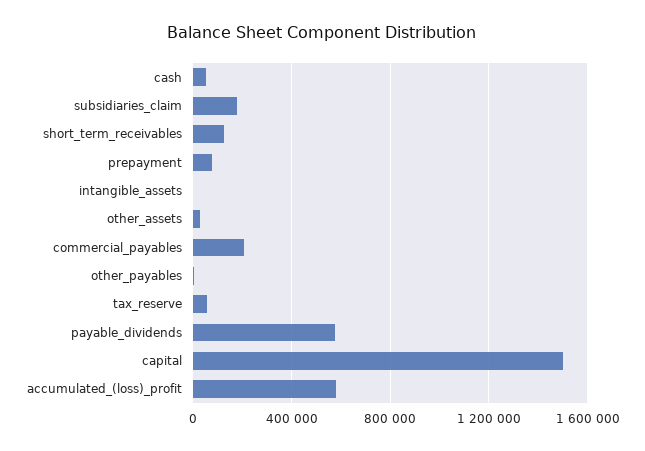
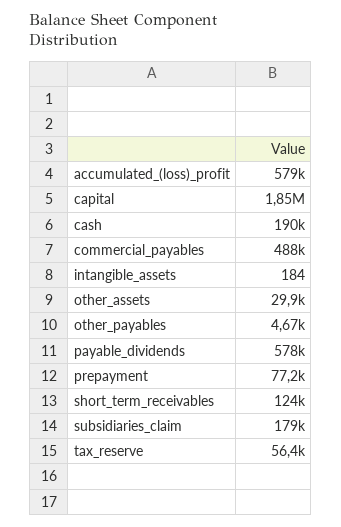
  {
-   "cash": 50000,
+   "cash": 190000,
    "subsidiaries_claim": 179000,
    "short_term_receivables": 124000,
    "prepayment": 77200,
    "intangible_assets": 184,
    "other_assets": 29900,
-   "commercial_payables": 200000,
+   "commercial_payables": 488000,
    "other_payables": 4670,
    "tax_reserve": 56400,
    "payable_dividends": 578000,
-   "capital": 1500000,
+   "capital": 1850000,
    "accumulated_(loss)_profit": 579000
  }

